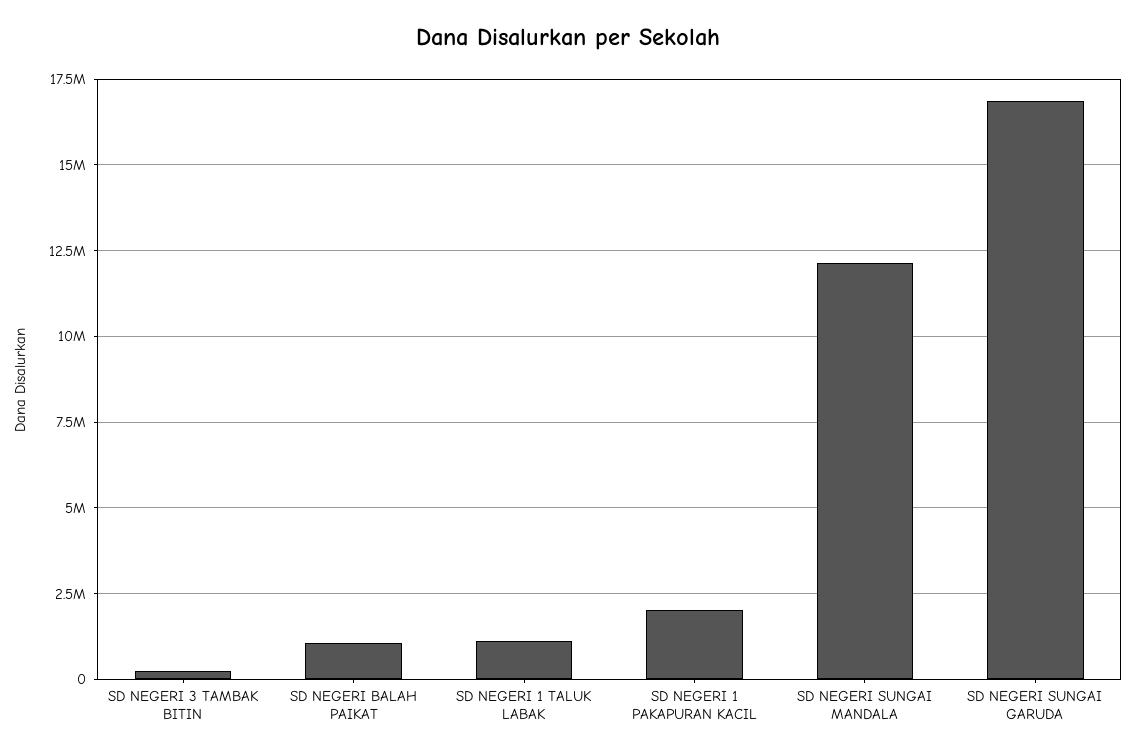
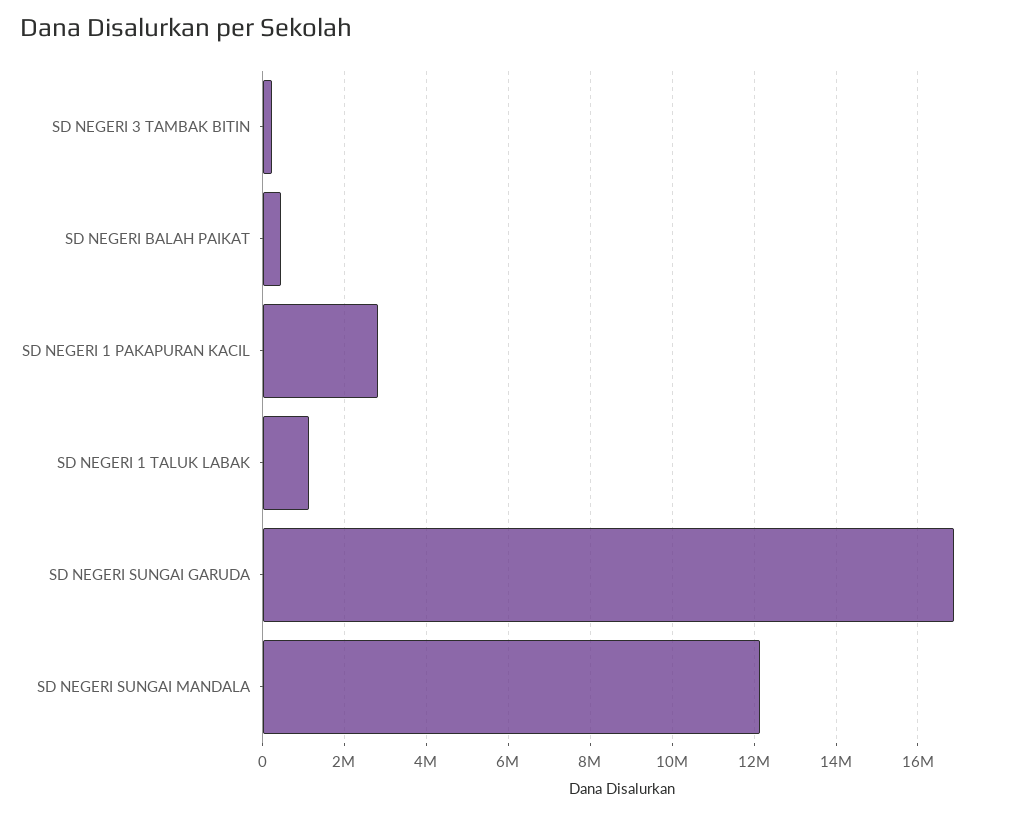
  {
    "SD NEGERI 3 TAMBAK BITIN": 200000,
-   "SD NEGERI BALAH PAIKAT": 1000000,
+   "SD NEGERI BALAH PAIKAT": 400000,
    "SD NEGERI 1 TALUK LABAK": 1200000,
-   "SD NEGERI 1 PAKAPURAN KACIL": 2000000,
+   "SD NEGERI 1 PAKAPURAN KACIL": 2800000,
    "SD NEGERI SUNGAI MANDALA": 12200000,
    "SD NEGERI SUNGAI GARUDA": 16800000
  }

